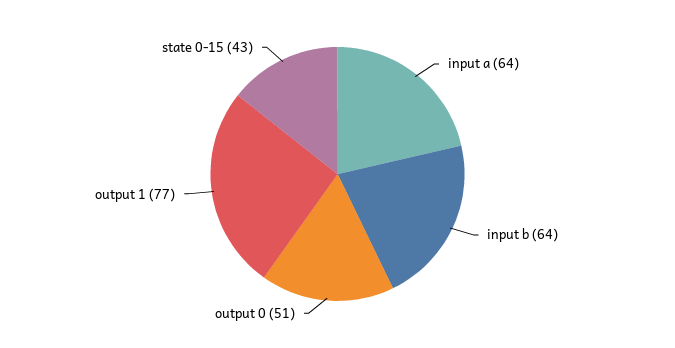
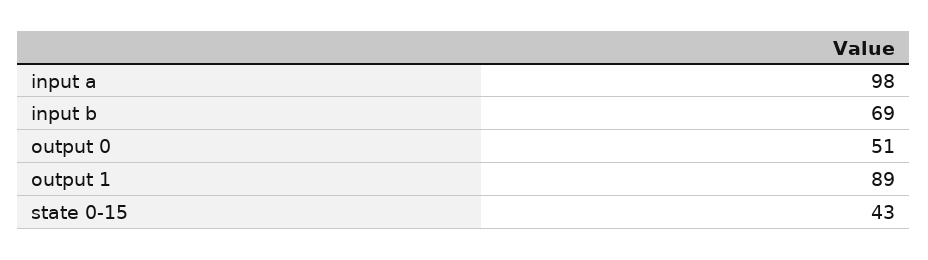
  {
-   "input a": 64,
+   "input a": 98,
-   "input b": 64,
+   "input b": 69,
    "output 0": 51,
-   "output 1": 77,
+   "output 1": 89,
    "state 0-15": 43
  }

